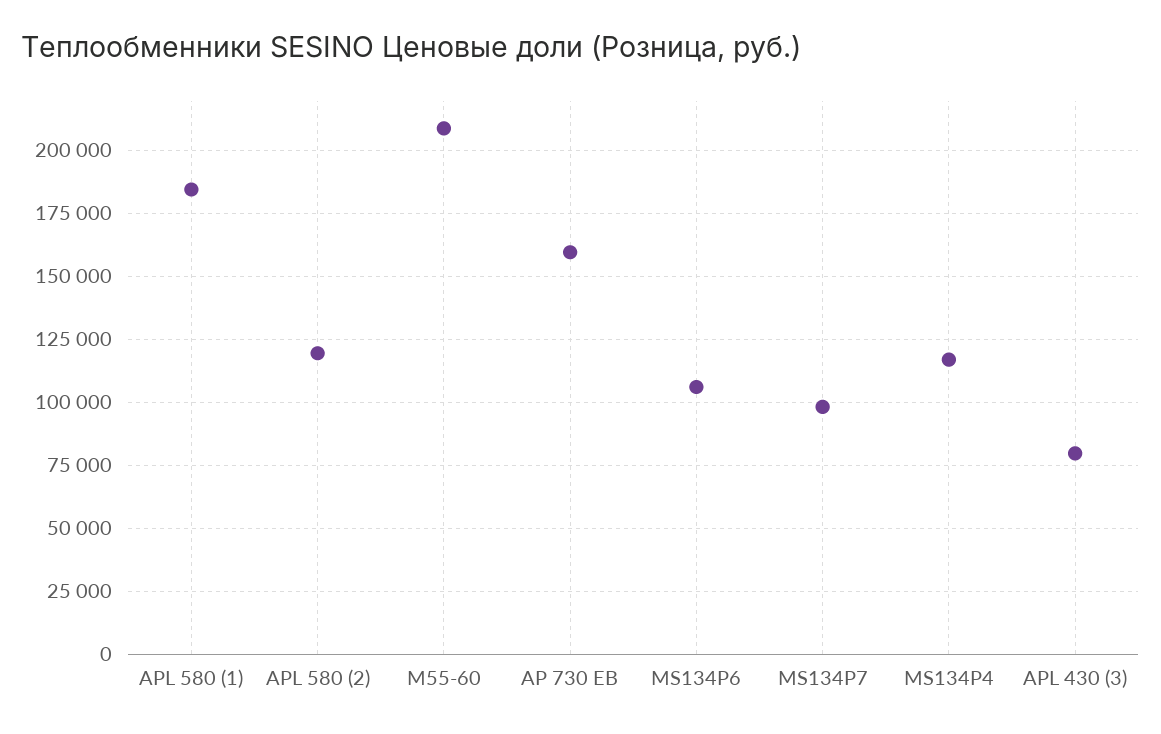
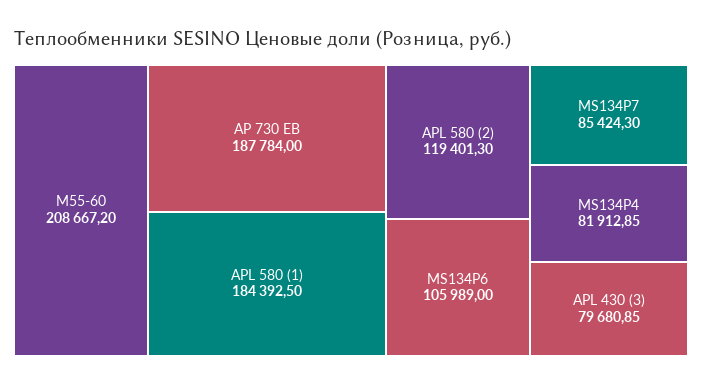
  {
    "APL 580 (1)": 184392.5,
    "APL 580 (2)": 119401.3,
    "M55-60": 208667.2,
-   "AP 730 EB": 160000,
+   "AP 730 EB": 187784,
    "MS134P6": 105989,
-   "MS134P7": 97500,
+   "MS134P7": 85424.3,
-   "MS134P4": 117500,
+   "MS134P4": 81912.85,
    "APL 430 (3)": 79680.85
  }

